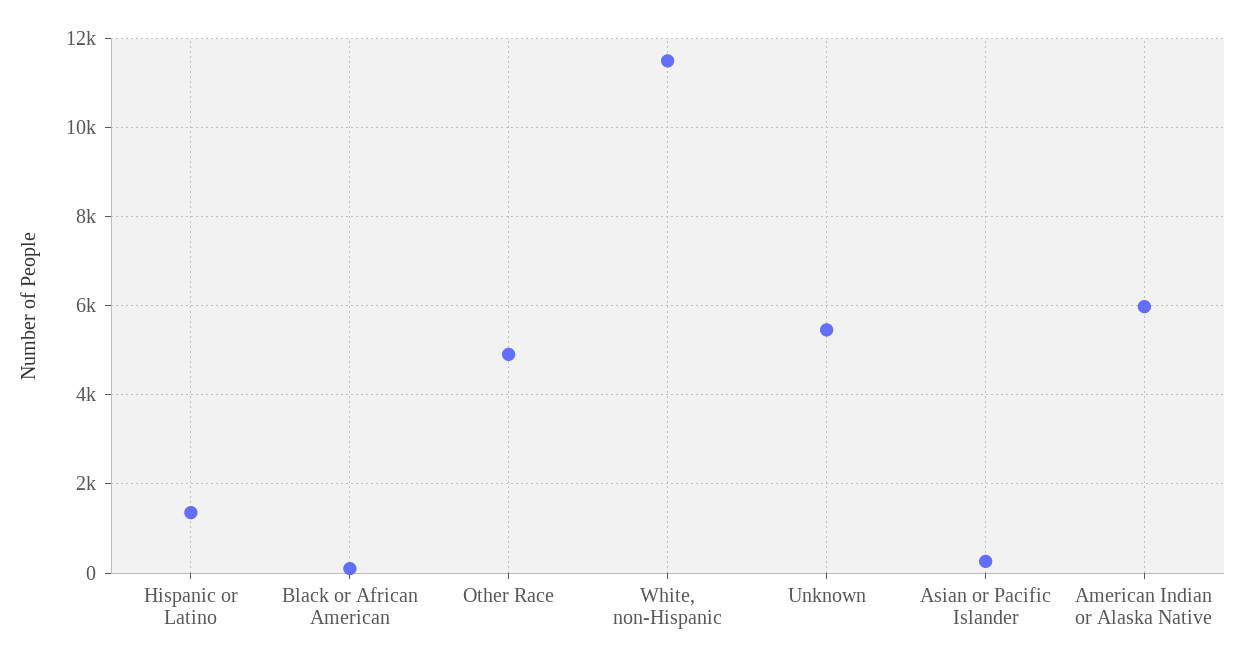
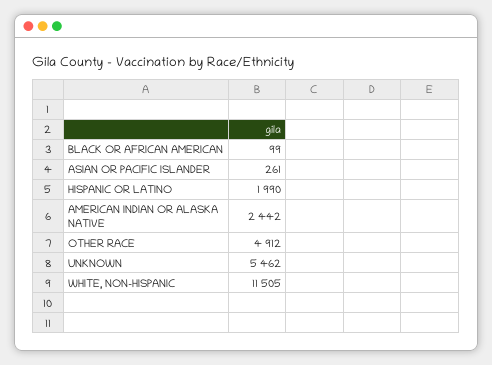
  {
-   "Hispanic or Latino": 1400,
+   "Hispanic or Latino": 1990,
    "Black or African American": 99,
    "Other Race": 4912,
    "White, non-Hispanic": 11505,
    "Unknown": 5462,
    "Asian or Pacific Islander": 261,
-   "American Indian or Alaska Native": 6000
+   "American Indian or Alaska Native": 2442
  }

